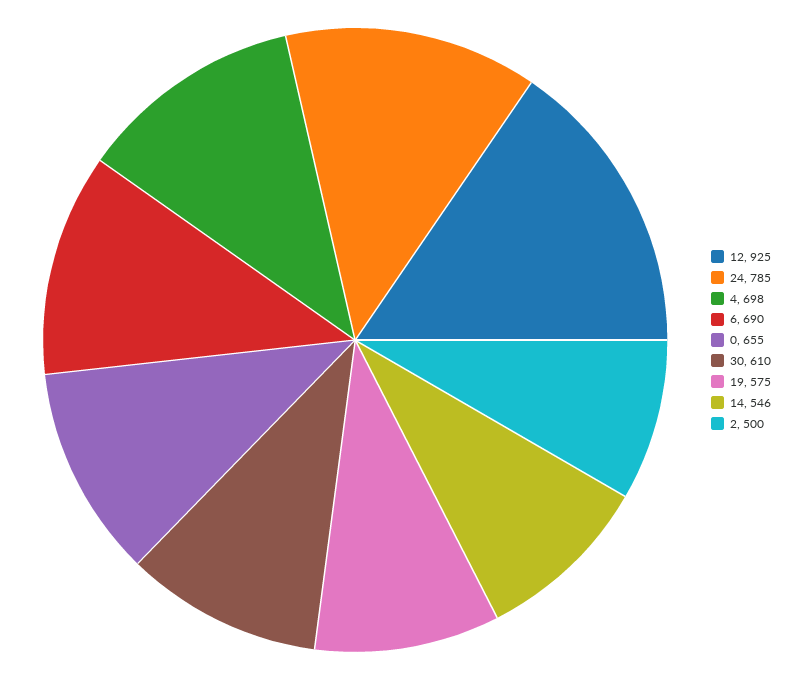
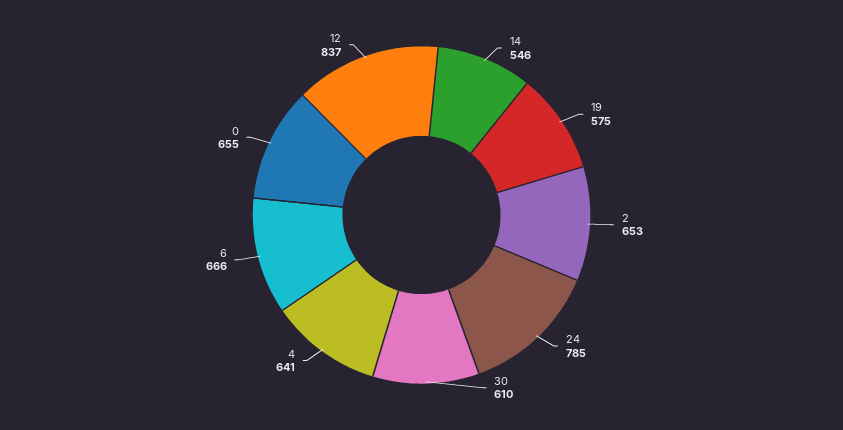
  {
-   "12": 925,
+   "12": 837,
    "24": 785,
-   "4": 698,
+   "4": 641,
-   "6": 690,
+   "6": 666,
    "0": 655,
    "30": 610,
    "19": 575,
    "14": 546,
-   "2": 500
+   "2": 653
  }

